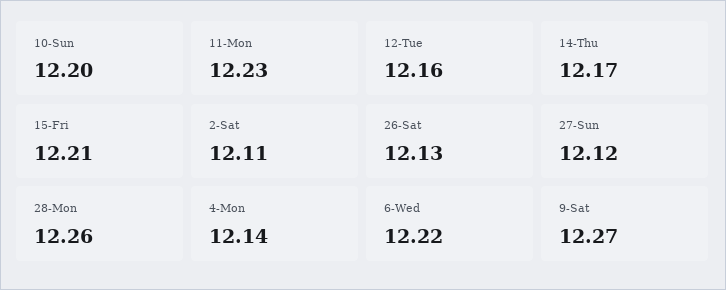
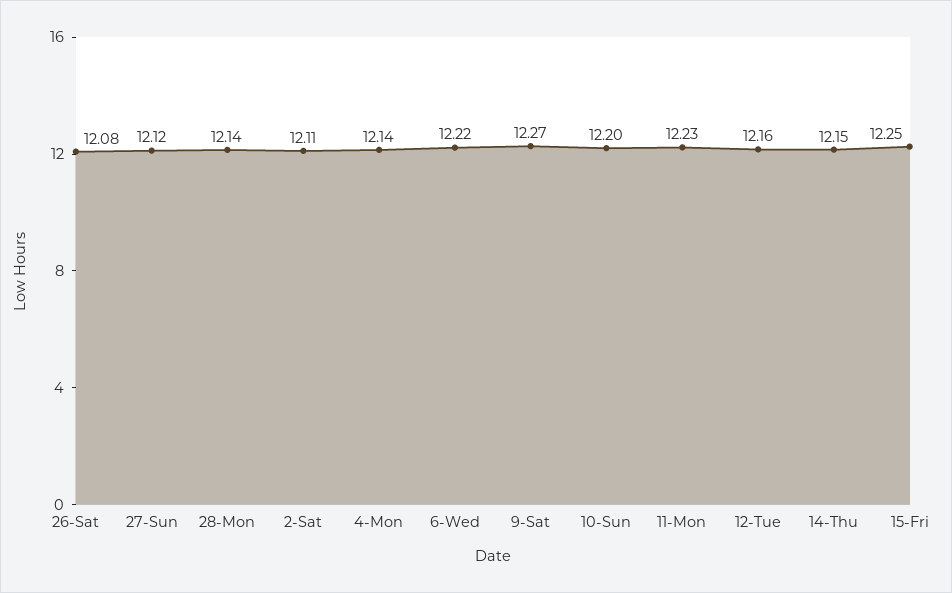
  {
    "10-Sun": 12.2,
    "11-Mon": 12.23,
    "12-Tue": 12.16,
-   "14-Thu": 12.17,
+   "14-Thu": 12.15,
-   "15-Fri": 12.21,
+   "15-Fri": 12.25,
    "2-Sat": 12.11,
-   "26-Sat": 12.13,
+   "26-Sat": 12.08,
    "27-Sun": 12.12,
-   "28-Mon": 12.26,
+   "28-Mon": 12.14,
    "4-Mon": 12.14,
    "6-Wed": 12.22,
    "9-Sat": 12.27
  }

